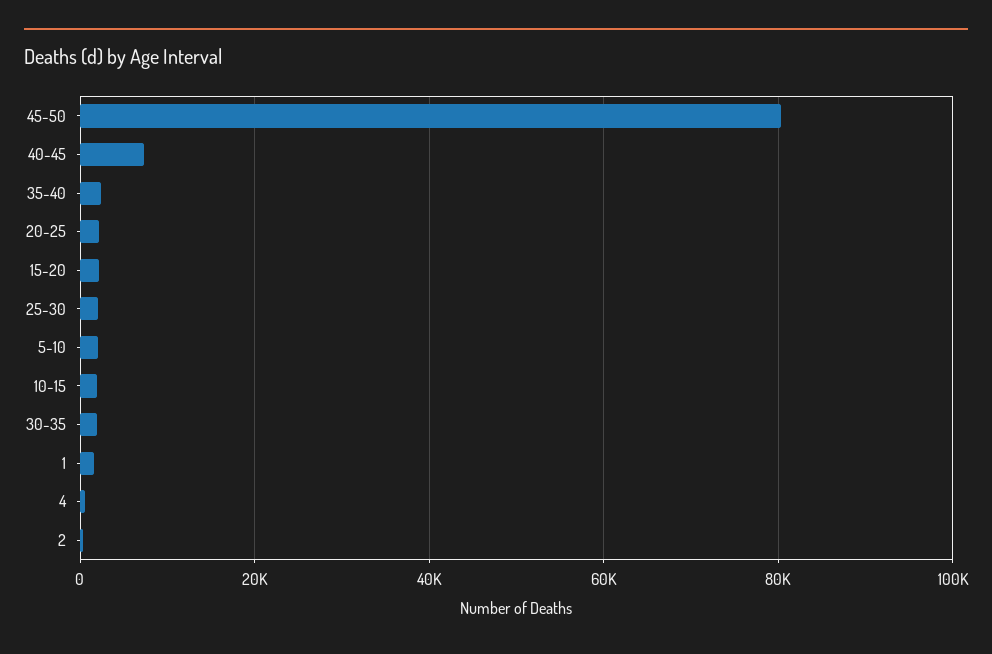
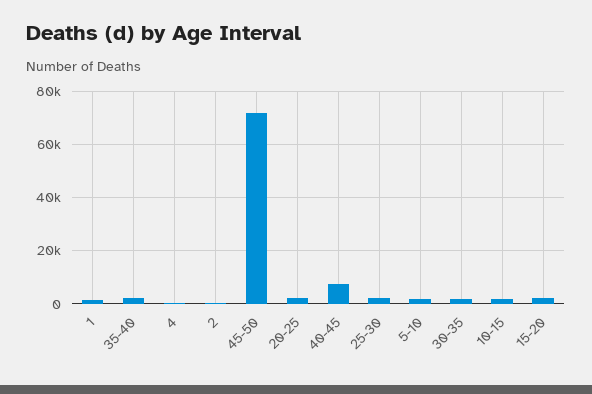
  {
-   "45-50": 80000,
+   "45-50": 72500,
    "40-45": 8000,
    "35-40": 2000,
    "20-25": 2000,
    "15-20": 2000,
    "25-30": 2000,
    "5-10": 2000,
    "10-15": 2000,
    "30-35": 2000,
    "1": 2000,
    "4": 0,
    "2": 0
  }

